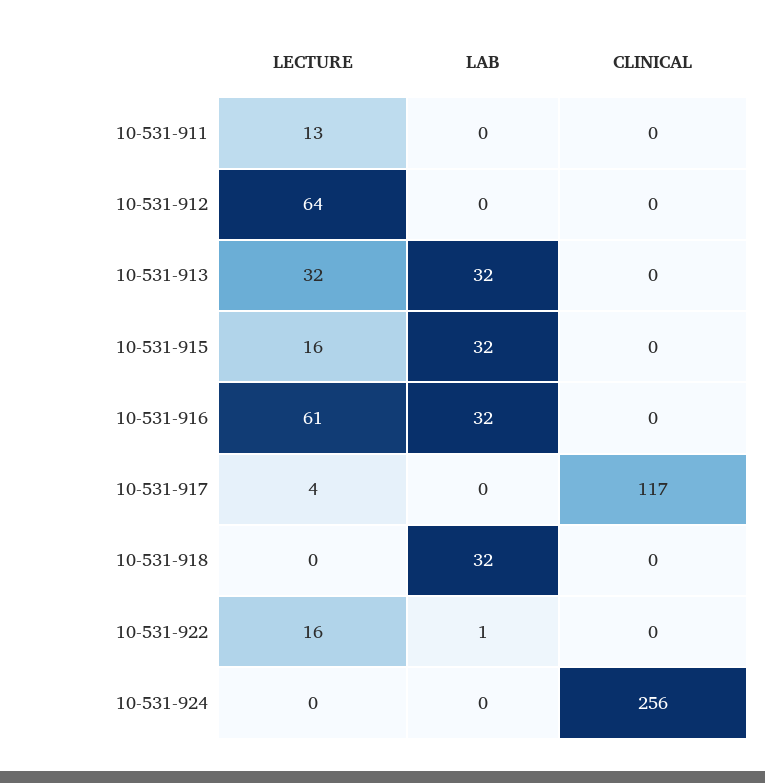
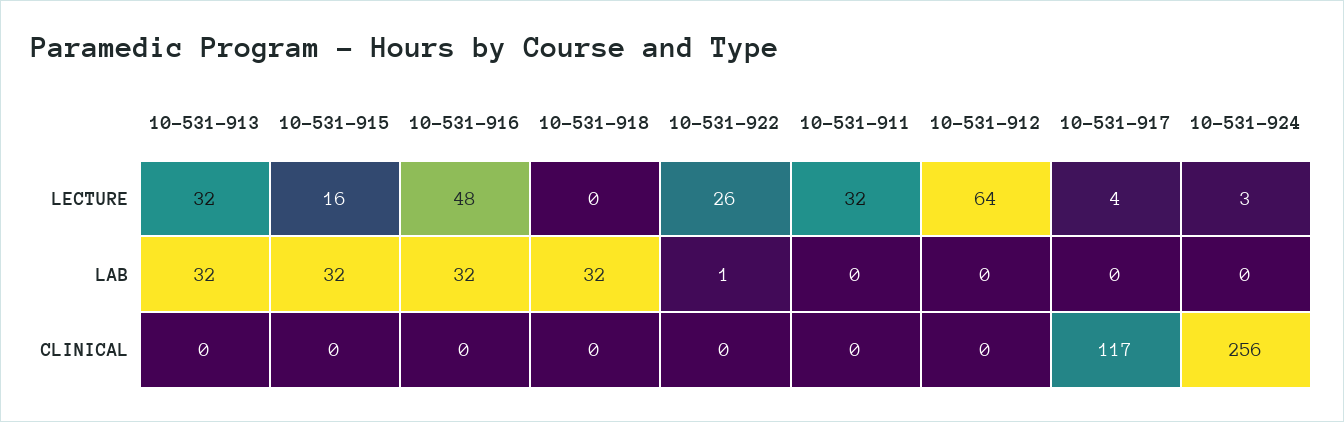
  {
    "LECTURE": {
-     "10-531-911": 13,
+     "10-531-911": 32,
      "10-531-912": 64,
      "10-531-913": 32,
      "10-531-915": 16,
-     "10-531-916": 61,
+     "10-531-916": 48,
      "10-531-917": 4,
      "10-531-918": 0,
-     "10-531-922": 16,
+     "10-531-922": 26,
-     "10-531-924": 0
+     "10-531-924": 3
    },
    "LAB": {
      "10-531-911": 0,
      "10-531-912": 0,
      "10-531-913": 32,
      "10-531-915": 32,
      "10-531-916": 32,
      "10-531-917": 0,
      "10-531-918": 32,
      "10-531-922": 1,
      "10-531-924": 0
    },
    "CLINICAL": {
      "10-531-911": 0,
      "10-531-912": 0,
      "10-531-913": 0,
      "10-531-915": 0,
      "10-531-916": 0,
      "10-531-917": 117,
      "10-531-918": 0,
      "10-531-922": 0,
      "10-531-924": 256
    }
  }

